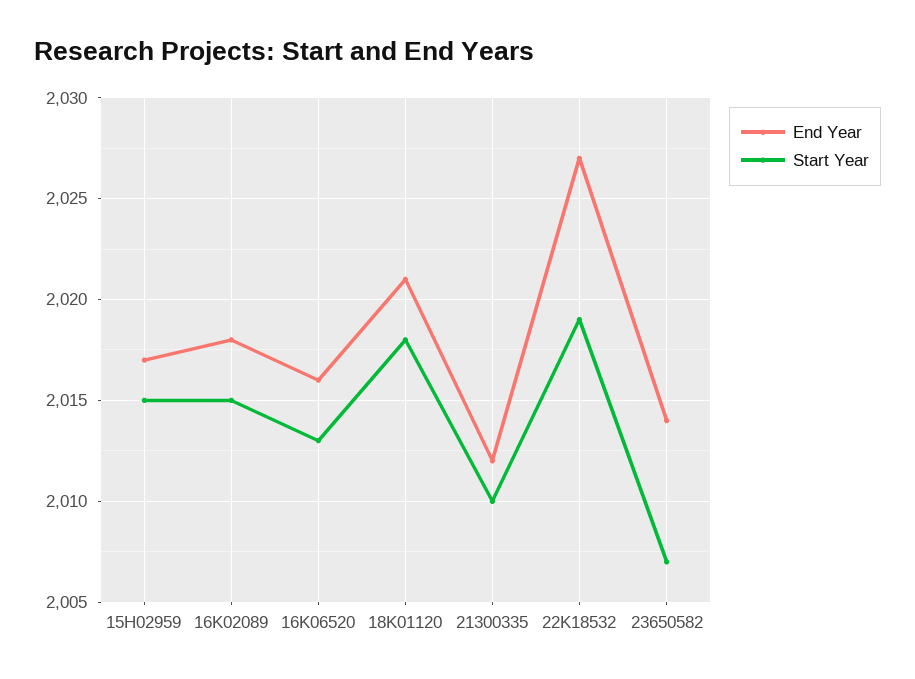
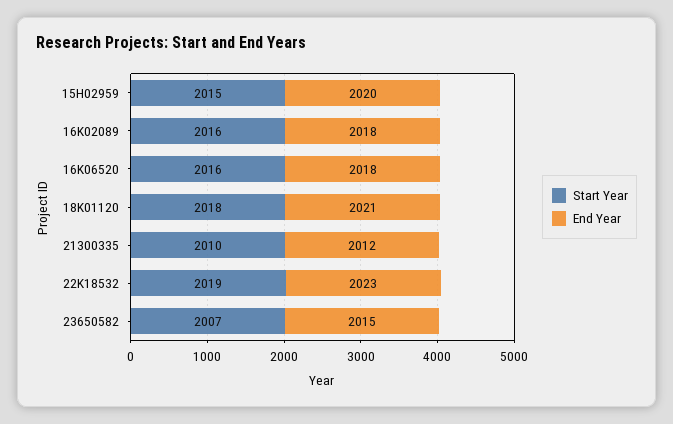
  {
    "End Year": {
-     "15H02959": 2017,
+     "15H02959": 2020,
      "16K02089": 2018,
-     "16K06520": 2016,
+     "16K06520": 2018,
      "18K01120": 2021,
      "21300335": 2012,
-     "22K18532": 2027,
+     "22K18532": 2023,
-     "23650582": 2014
+     "23650582": 2015
    },
    "Start Year": {
      "15H02959": 2015,
-     "16K02089": 2015,
+     "16K02089": 2016,
-     "16K06520": 2013,
+     "16K06520": 2016,
      "18K01120": 2018,
      "21300335": 2010,
      "22K18532": 2019,
      "23650582": 2007
    }
  }

